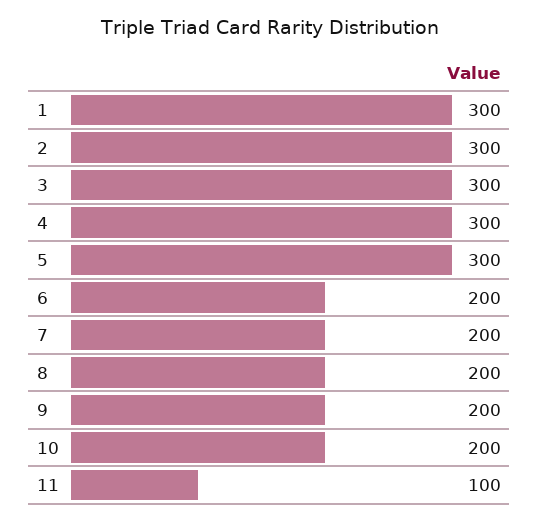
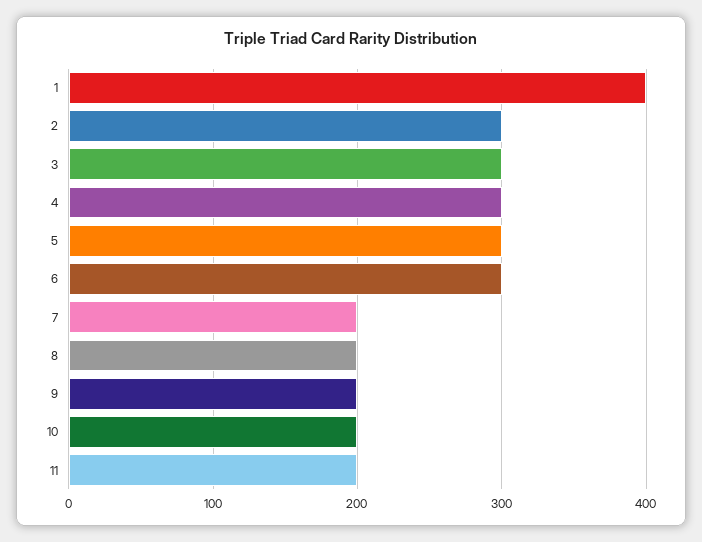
  {
-   "1": 300,
+   "1": 400,
    "2": 300,
    "3": 300,
    "4": 300,
    "5": 300,
-   "6": 200,
+   "6": 300,
    "7": 200,
    "8": 200,
    "9": 200,
    "10": 200,
-   "11": 100
+   "11": 200
  }

